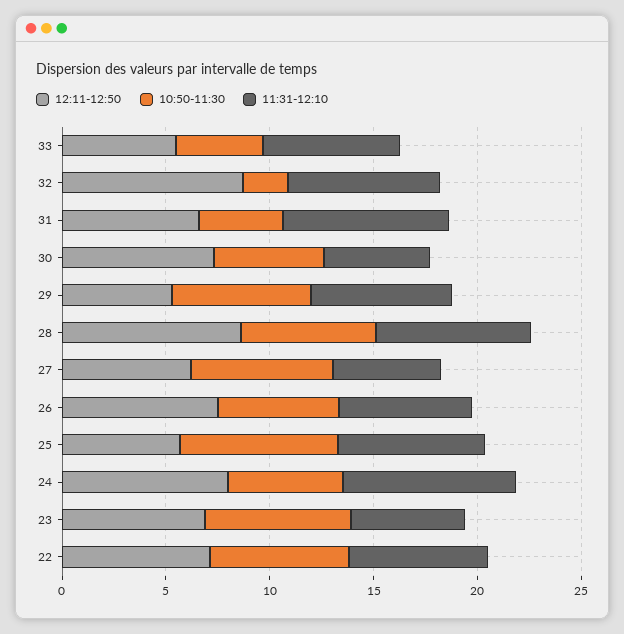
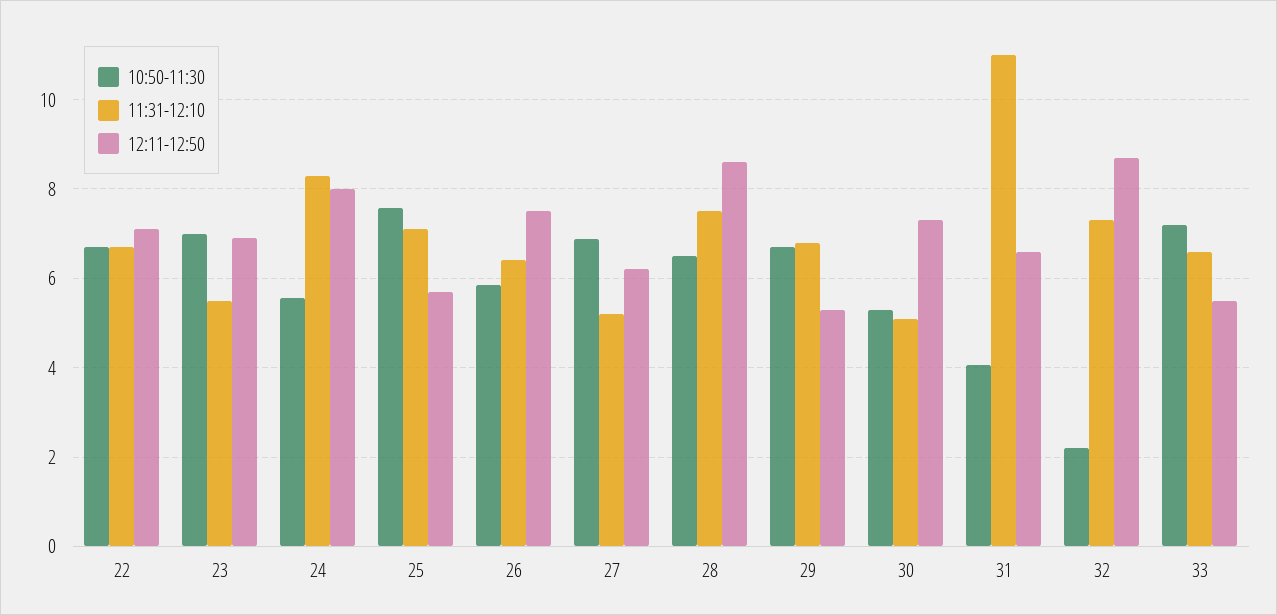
  {
    "12:11-12:50": {
      "33": 5.6,
      "32": 8.8,
      "31": 6.6,
      "30": 7.4,
      "29": 5.4,
      "28": 8.6,
      "27": 6.2,
      "26": 7.6,
      "25": 5.8,
      "24": 8,
      "23": 7,
      "22": 7.2
    },
    "10:50-11:30": {
-     "33": 4,
+     "33": 7.2,
      "32": 2.2,
      "31": 4,
      "30": 5.4,
      "29": 6.8,
      "28": 6.6,
      "27": 6.8,
      "26": 5.8,
      "25": 7.6,
      "24": 5.6,
      "23": 7,
      "22": 6.8
    },
    "11:31-12:10": {
      "33": 6.6,
      "32": 7.4,
-     "31": 8,
+     "31": 11,
      "30": 5.2,
      "29": 6.8,
      "28": 7.6,
      "27": 5.2,
      "26": 6.4,
      "25": 7.2,
      "24": 8.4,
      "23": 5.6,
      "22": 6.8
    }
  }

